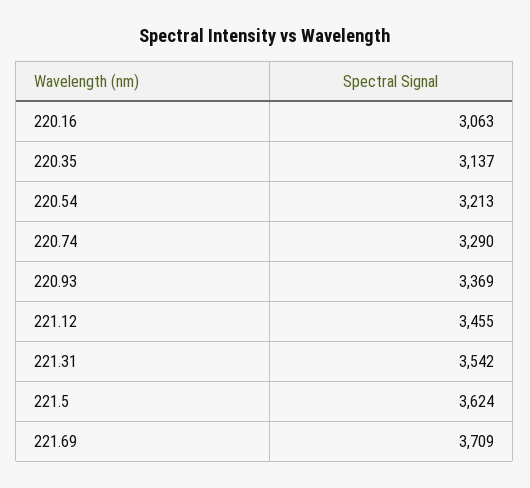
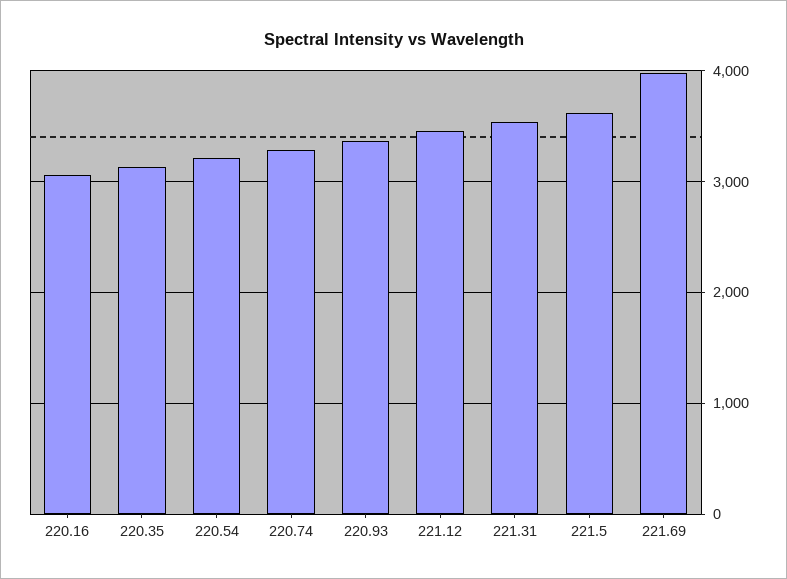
  {
    "220.16": 3063,
    "220.35": 3137,
    "220.54": 3213,
    "220.74": 3290,
    "220.93": 3369,
    "221.12": 3455,
    "221.31": 3542,
    "221.5": 3624,
-   "221.69": 3709
+   "221.69": 4000
  }

